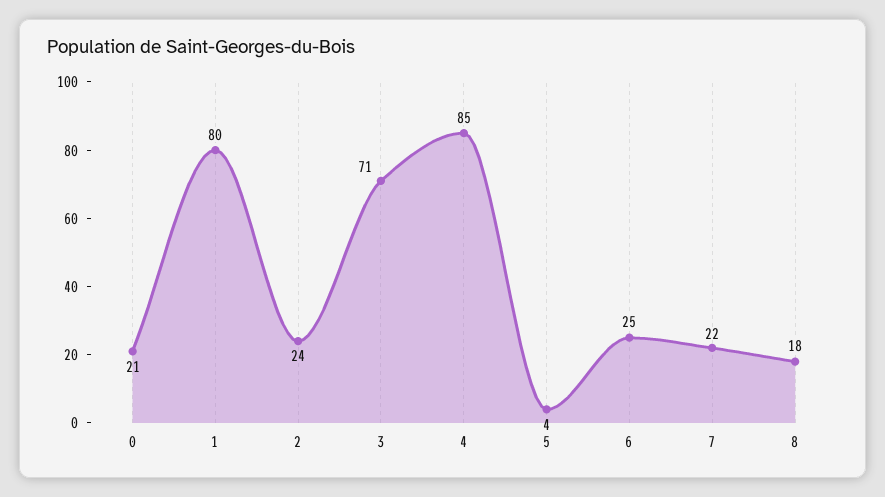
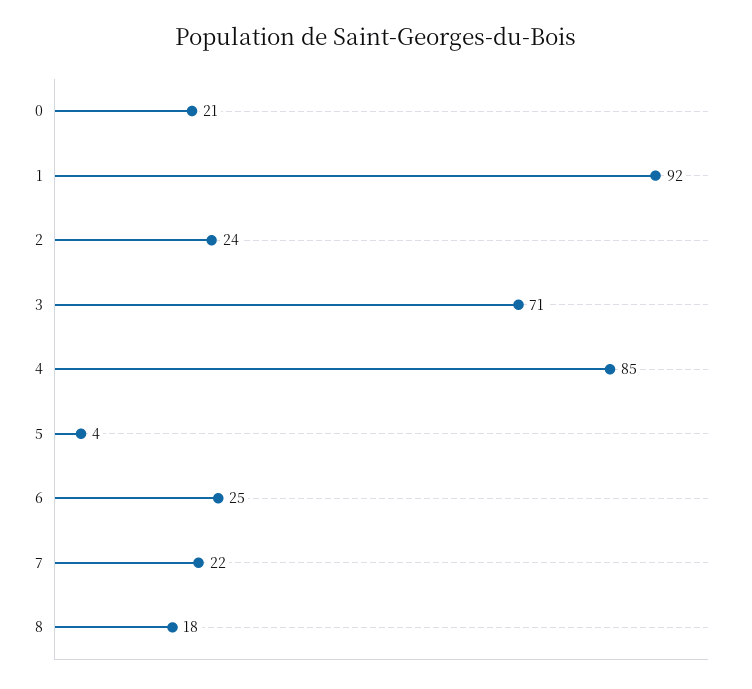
  {
    "0": 21,
-   "1": 80,
+   "1": 92,
    "2": 24,
    "3": 71,
    "4": 85,
    "5": 4,
    "6": 25,
    "7": 22,
    "8": 18
  }

